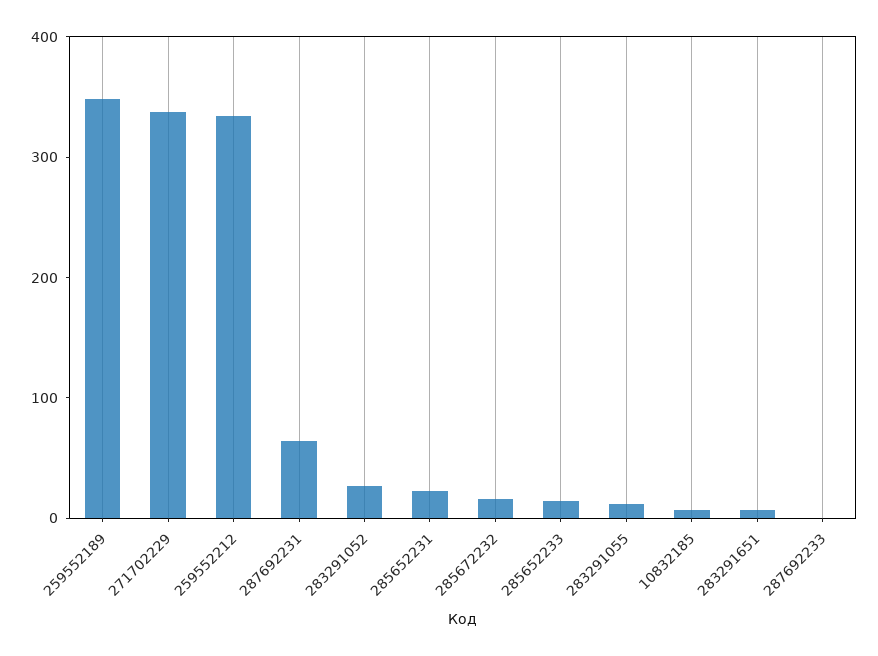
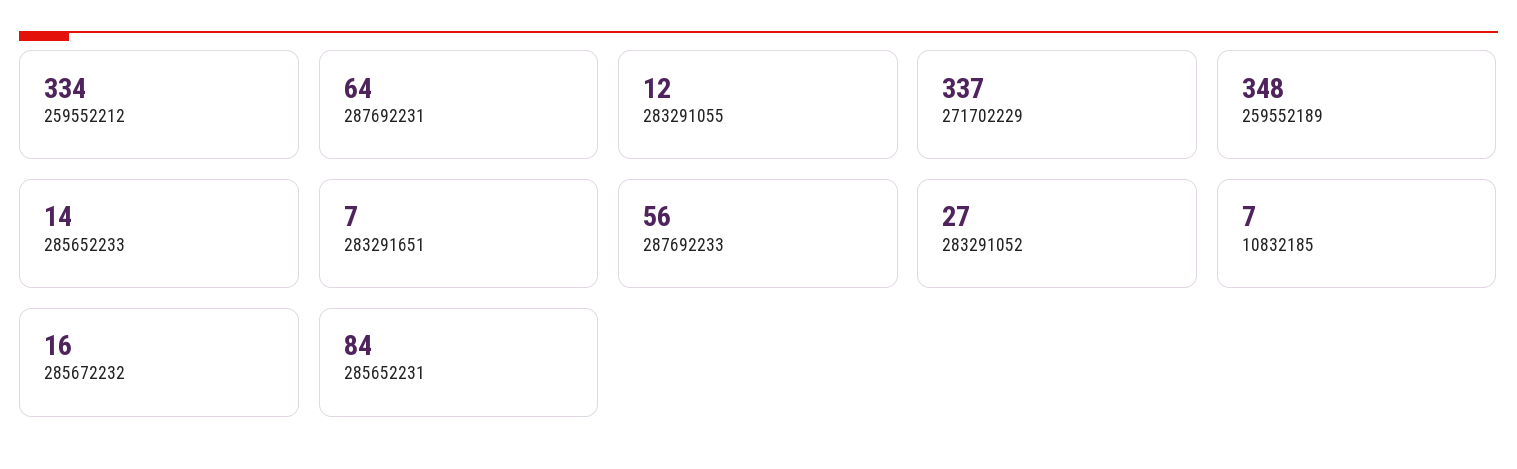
  {
    "259552189": 348,
    "271702229": 337,
    "259552212": 334,
    "287692231": 64,
    "283291052": 27,
-   "285652231": 20,
+   "285652231": 84,
    "285672232": 16,
    "285652233": 14,
    "283291055": 12,
    "10832185": 7,
    "283291651": 7,
-   "287692233": 0
+   "287692233": 56
  }

